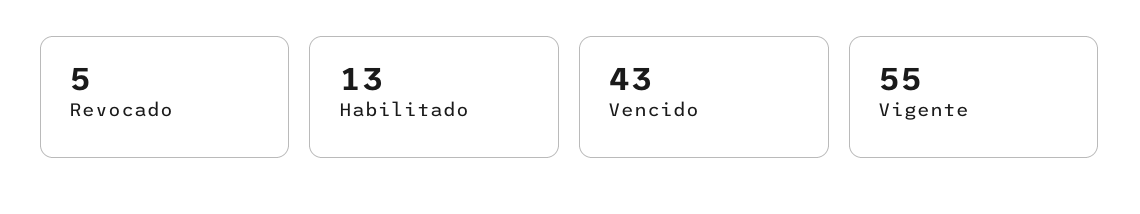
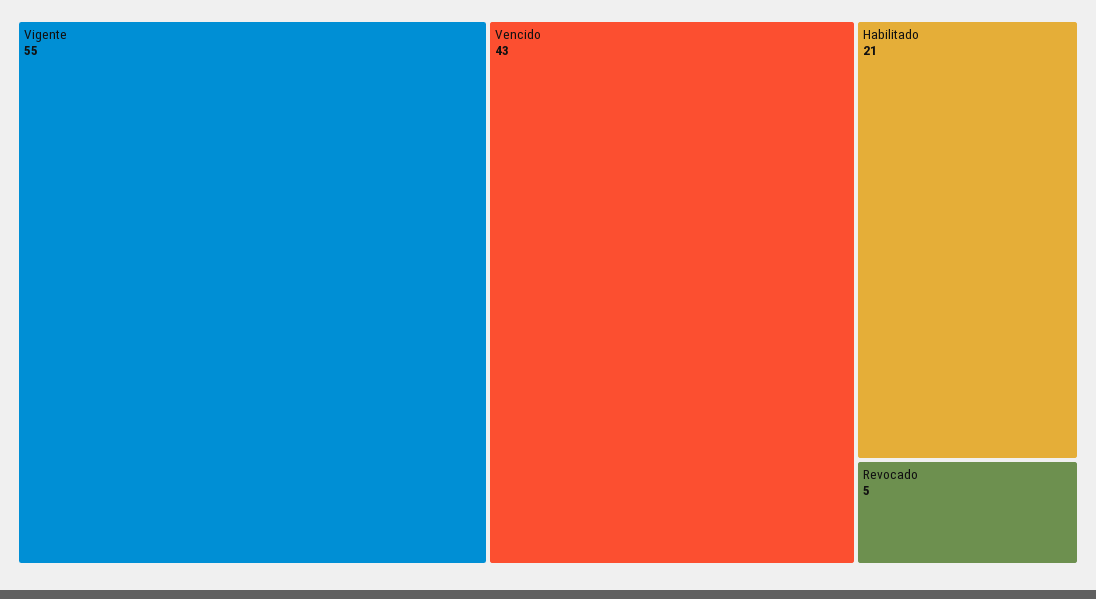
  {
    "Revocado": 5,
-   "Habilitado": 13,
+   "Habilitado": 21,
    "Vencido": 43,
    "Vigente": 55
  }

